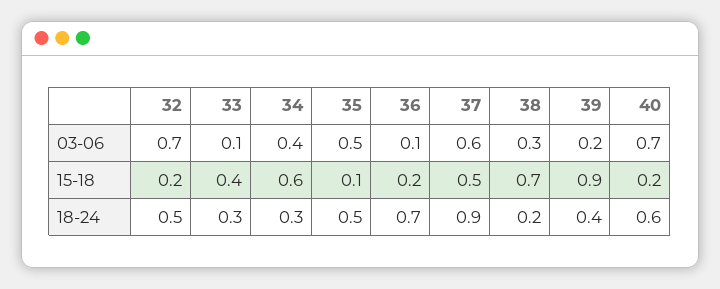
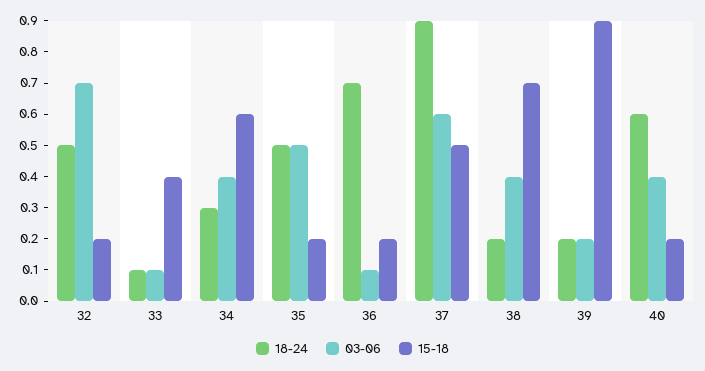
  {
    "03-06": {
      "32": 0.7,
      "33": 0.1,
      "34": 0.4,
      "35": 0.5,
      "36": 0.1,
      "37": 0.6,
-     "38": 0.3,
+     "38": 0.4,
      "39": 0.2,
-     "40": 0.7
+     "40": 0.4
    },
    "15-18": {
      "32": 0.2,
      "33": 0.4,
      "34": 0.6,
-     "35": 0.1,
+     "35": 0.2,
      "36": 0.2,
      "37": 0.5,
      "38": 0.7,
      "39": 0.9,
      "40": 0.2
    },
    "18-24": {
      "32": 0.5,
-     "33": 0.3,
+     "33": 0.1,
      "34": 0.3,
      "35": 0.5,
      "36": 0.7,
      "37": 0.9,
      "38": 0.2,
-     "39": 0.4,
+     "39": 0.2,
      "40": 0.6
    }
  }

